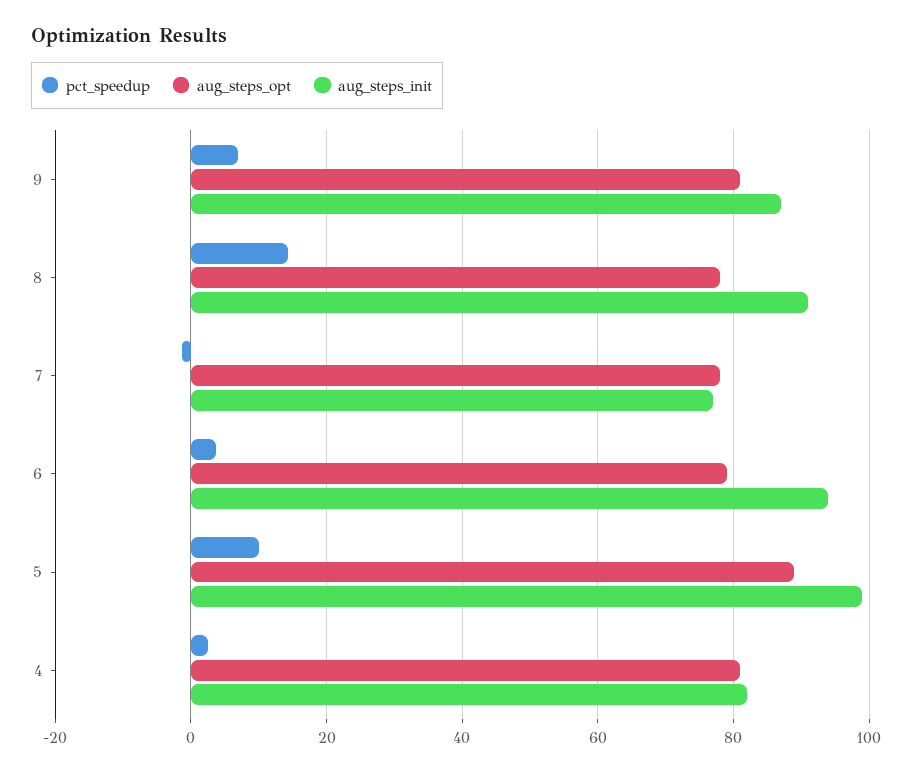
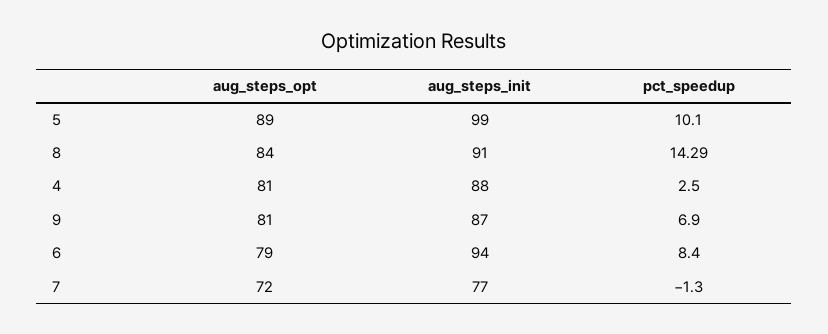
  {
    "pct_speedup": {
      "9": 6.9,
      "8": 14.29,
      "7": -1.3,
-     "6": 4,
+     "6": 8.4,
      "5": 10.1,
      "4": 2.5
    },
    "aug_steps_opt": {
      "9": 81,
-     "8": 78,
+     "8": 84,
-     "7": 78,
+     "7": 72,
      "6": 79,
      "5": 89,
      "4": 81
    },
    "aug_steps_init": {
      "9": 87,
      "8": 91,
      "7": 77,
      "6": 94,
      "5": 99,
-     "4": 82
+     "4": 88
    }
  }

